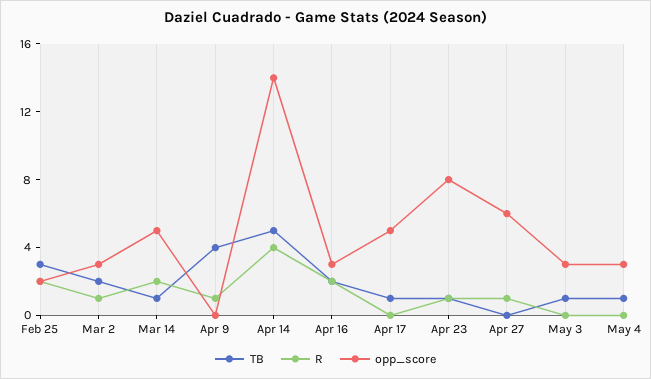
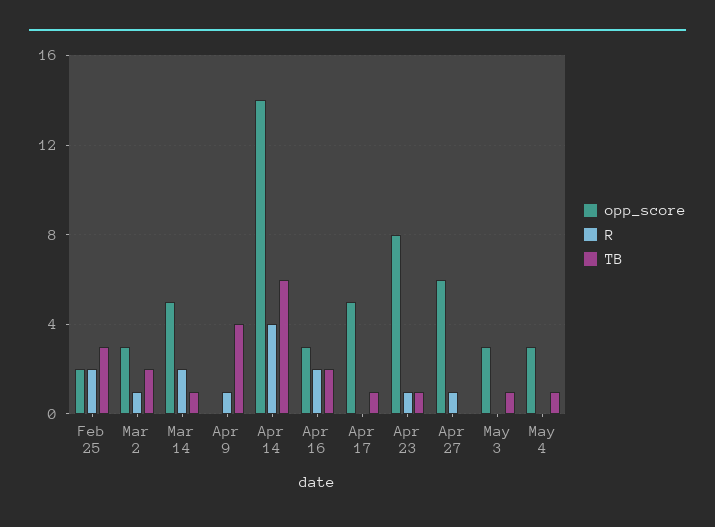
  {
    "TB": {
      "Feb 25": 3,
      "Mar 2": 2,
      "Mar 14": 1,
      "Apr 9": 4,
-     "Apr 14": 5,
+     "Apr 14": 6,
      "Apr 16": 2,
      "Apr 17": 1,
      "Apr 23": 1,
      "Apr 27": 0,
      "May 3": 1,
      "May 4": 1
    },
    "R": {
      "Feb 25": 2,
      "Mar 2": 1,
      "Mar 14": 2,
      "Apr 9": 1,
      "Apr 14": 4,
      "Apr 16": 2,
      "Apr 17": 0,
      "Apr 23": 1,
      "Apr 27": 1,
      "May 3": 0,
      "May 4": 0
    },
    "opp_score": {
      "Feb 25": 2,
      "Mar 2": 3,
      "Mar 14": 5,
      "Apr 9": 0,
      "Apr 14": 14,
      "Apr 16": 3,
      "Apr 17": 5,
      "Apr 23": 8,
      "Apr 27": 6,
      "May 3": 3,
      "May 4": 3
    }
  }

